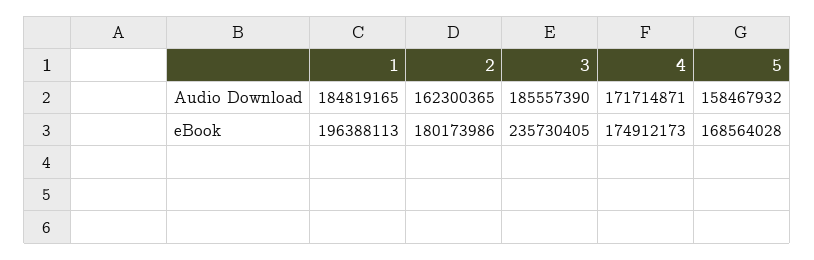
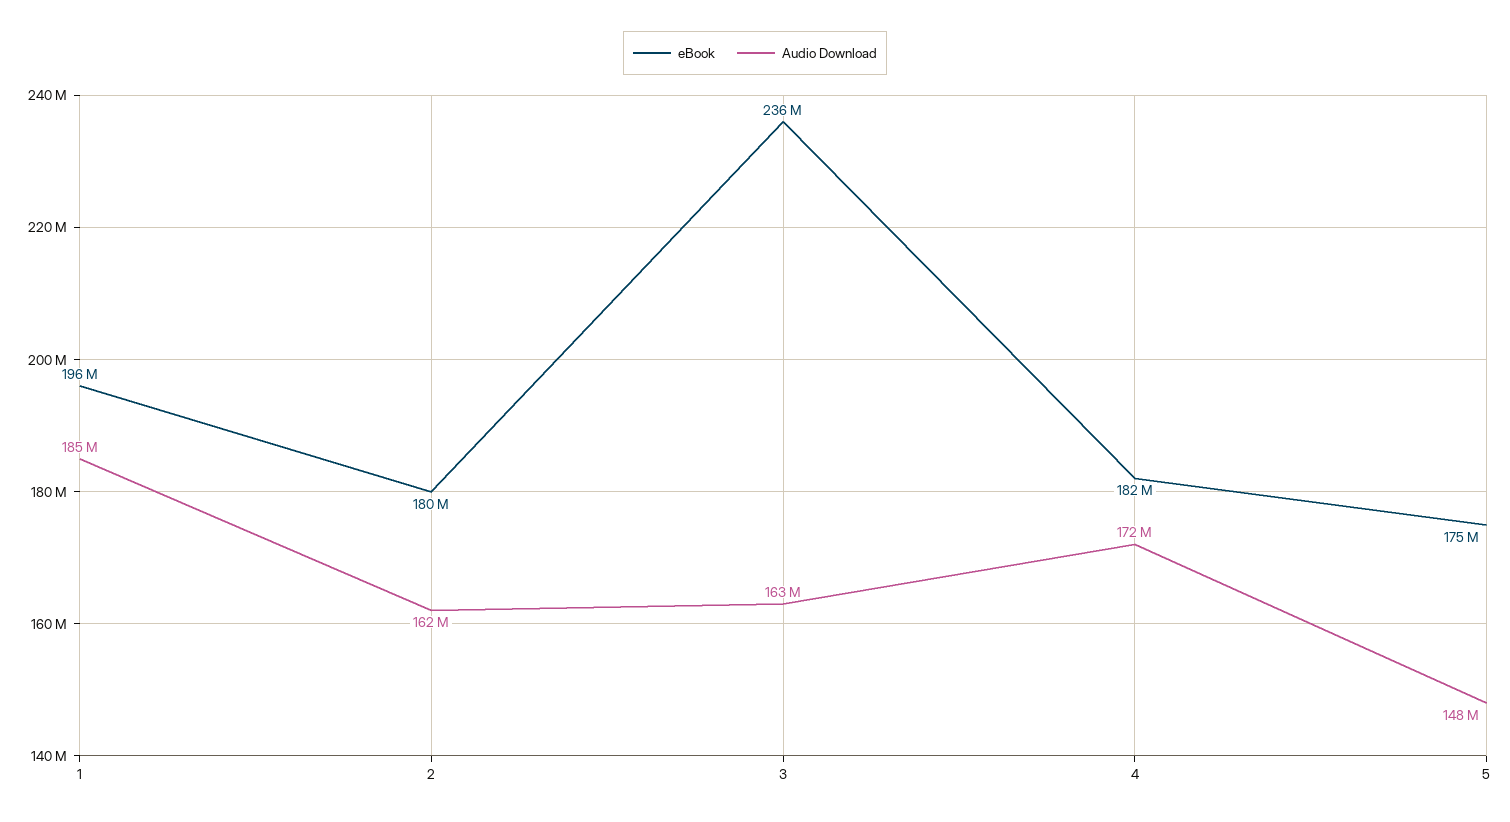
  {
    "Audio Download": {
      "1": 184819165,
      "2": 162300365,
-     "3": 185557390,
+     "3": 163000000,
      "4": 171714871,
-     "5": 158467932
+     "5": 148000000
    },
    "eBook": {
      "1": 196388113,
      "2": 180173986,
      "3": 235730405,
-     "4": 174912173,
+     "4": 182000000,
-     "5": 168564028
+     "5": 175000000
    }
  }

